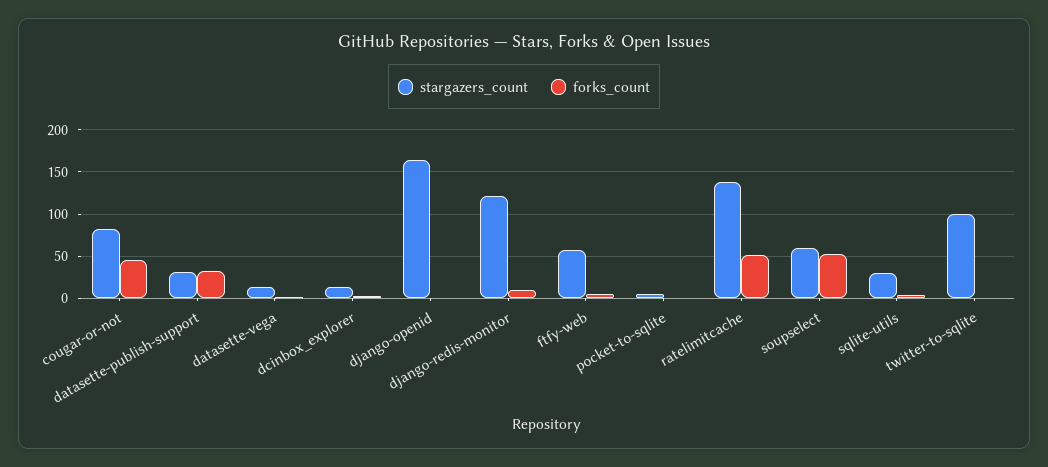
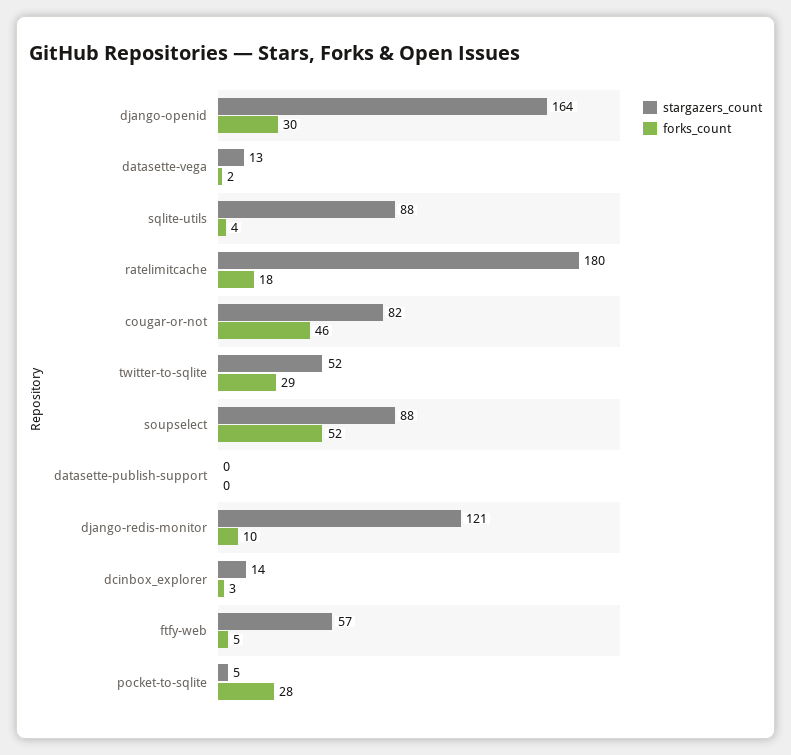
  {
    "stargazers_count": {
      "cougar-or-not": 82,
-     "datasette-publish-support": 30,
+     "datasette-publish-support": 0,
      "datasette-vega": 13,
      "dcinbox_explorer": 14,
      "django-openid": 164,
      "django-redis-monitor": 121,
      "ftfy-web": 57,
      "pocket-to-sqlite": 5,
-     "ratelimitcache": 140,
+     "ratelimitcache": 180,
-     "soupselect": 60,
+     "soupselect": 88,
-     "sqlite-utils": 30,
+     "sqlite-utils": 88,
-     "twitter-to-sqlite": 100
+     "twitter-to-sqlite": 52
    },
    "forks_count": {
      "cougar-or-not": 46,
-     "datasette-publish-support": 30,
+     "datasette-publish-support": 0,
      "datasette-vega": 2,
      "dcinbox_explorer": 3,
-     "django-openid": 0,
+     "django-openid": 30,
      "django-redis-monitor": 10,
      "ftfy-web": 5,
-     "pocket-to-sqlite": 0,
+     "pocket-to-sqlite": 28,
-     "ratelimitcache": 50,
+     "ratelimitcache": 18,
      "soupselect": 52,
      "sqlite-utils": 4,
-     "twitter-to-sqlite": 0
+     "twitter-to-sqlite": 29
    }
  }

